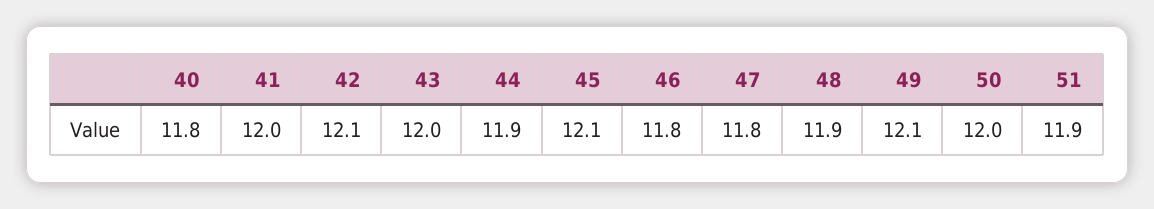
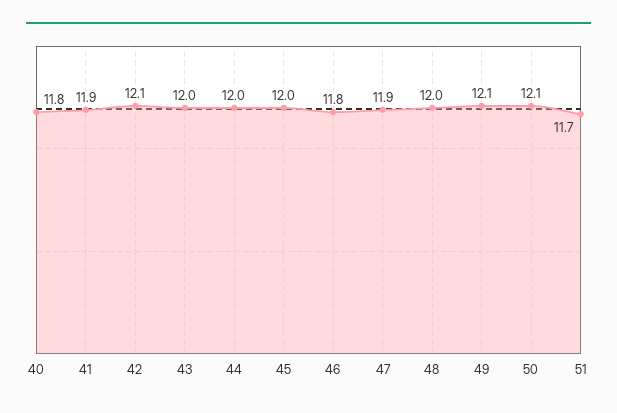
  {
    "40": 11.8,
-   "41": 12,
+   "41": 11.9,
    "42": 12.1,
    "43": 12,
-   "44": 11.9,
+   "44": 12,
-   "45": 12.1,
+   "45": 12,
    "46": 11.8,
-   "47": 11.8,
+   "47": 11.9,
-   "48": 11.9,
+   "48": 12,
    "49": 12.1,
-   "50": 12,
+   "50": 12.1,
-   "51": 11.9
+   "51": 11.7
  }

